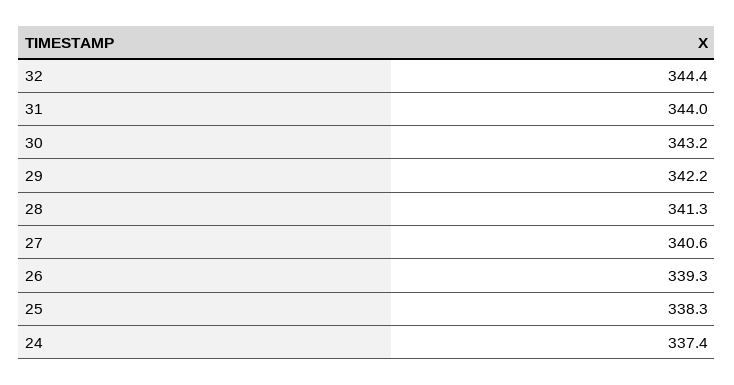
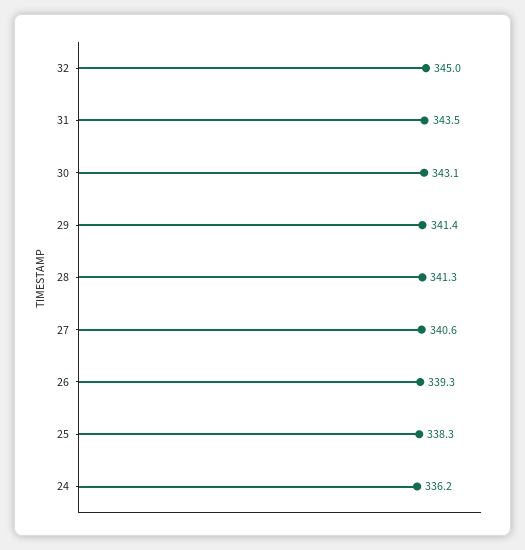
  {
-   "32": 344.4,
+   "32": 345,
-   "31": 344,
+   "31": 343.5,
-   "30": 343.2,
+   "30": 343.1,
-   "29": 342.2,
+   "29": 341.4,
    "28": 341.3,
    "27": 340.6,
    "26": 339.3,
    "25": 338.3,
-   "24": 337.4
+   "24": 336.2
  }

